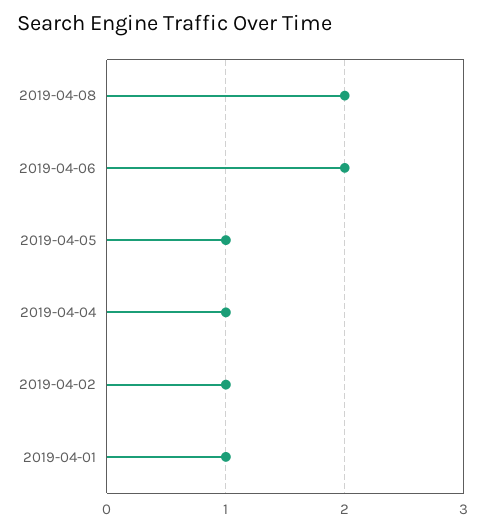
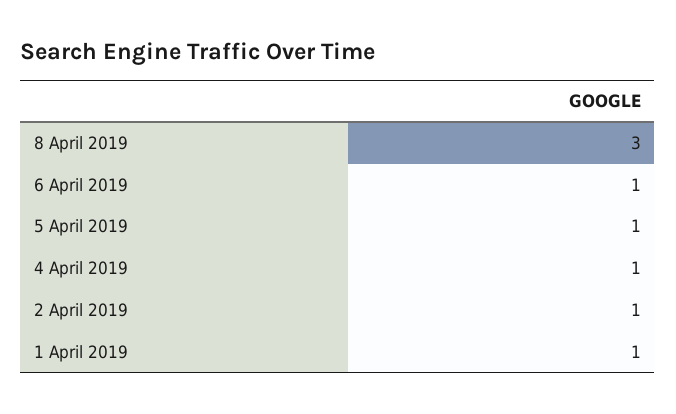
  {
-   "2019-04-08": 2,
+   "2019-04-08": 3,
-   "2019-04-06": 2,
+   "2019-04-06": 1,
    "2019-04-05": 1,
    "2019-04-04": 1,
    "2019-04-02": 1,
    "2019-04-01": 1
  }

